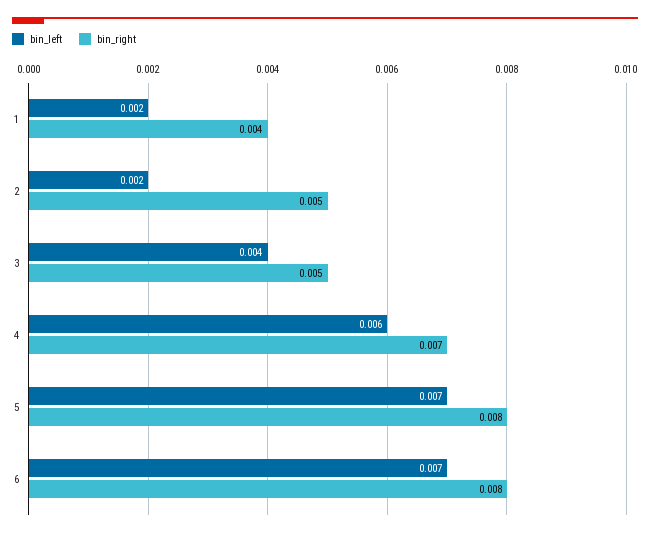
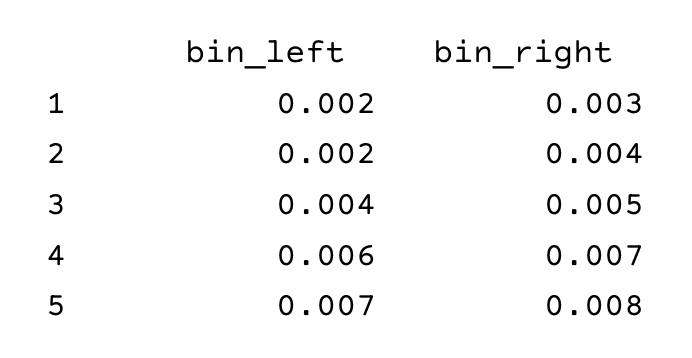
  {
    "bin_left": {
      "1": 0.002,
      "2": 0.002,
      "3": 0.004,
      "4": 0.006,
-     "5": 0.007,
+     "5": 0.007
-     "6": 0.007
    },
    "bin_right": {
-     "1": 0.004,
+     "1": 0.003,
-     "2": 0.005,
+     "2": 0.004,
      "3": 0.005,
      "4": 0.007,
-     "5": 0.008,
+     "5": 0.008
-     "6": 0.008
    }
  }

